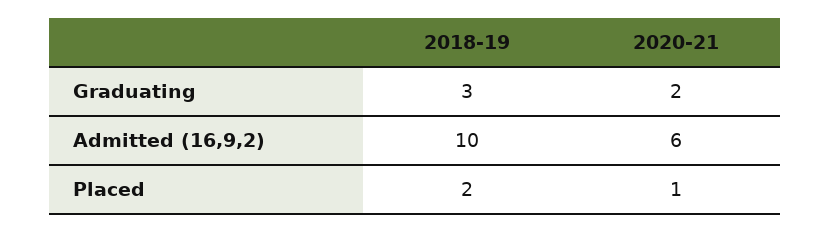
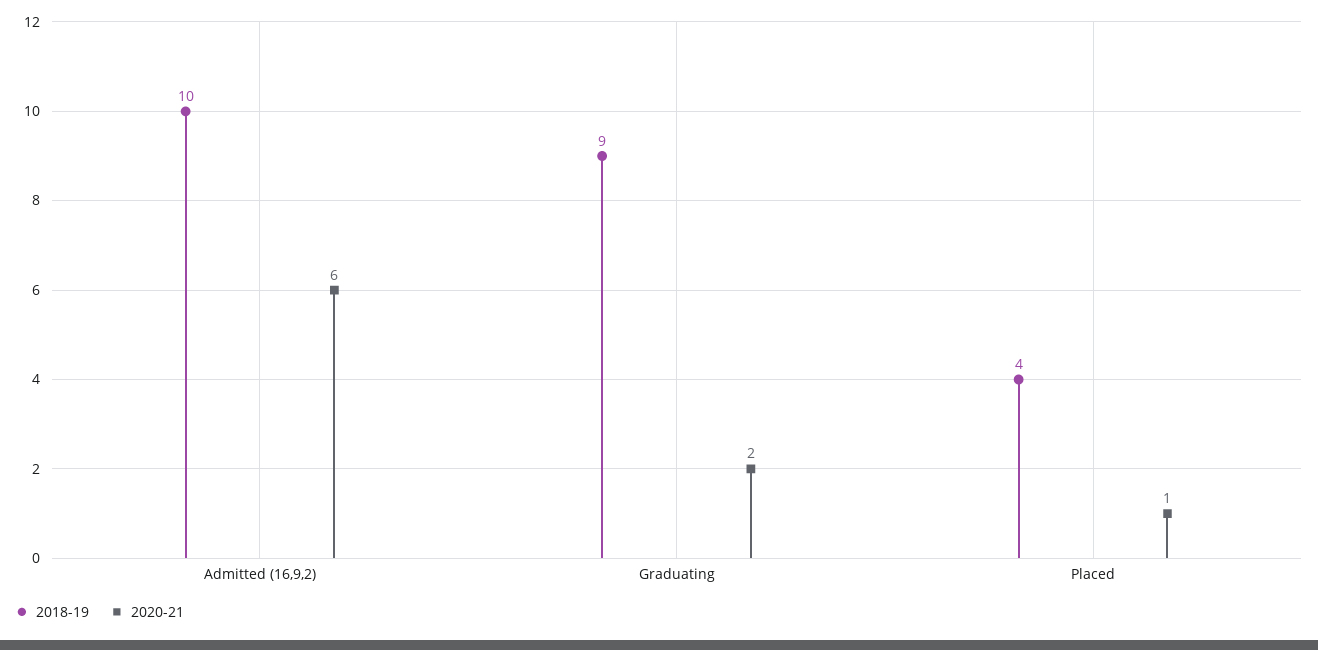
  {
    "2018-19": {
-     "Graduating": 3,
+     "Graduating": 9,
      "Admitted (16,9,2)": 10,
-     "Placed": 2
+     "Placed": 4
    },
    "2020-21": {
      "Graduating": 2,
      "Admitted (16,9,2)": 6,
      "Placed": 1
    }
  }

